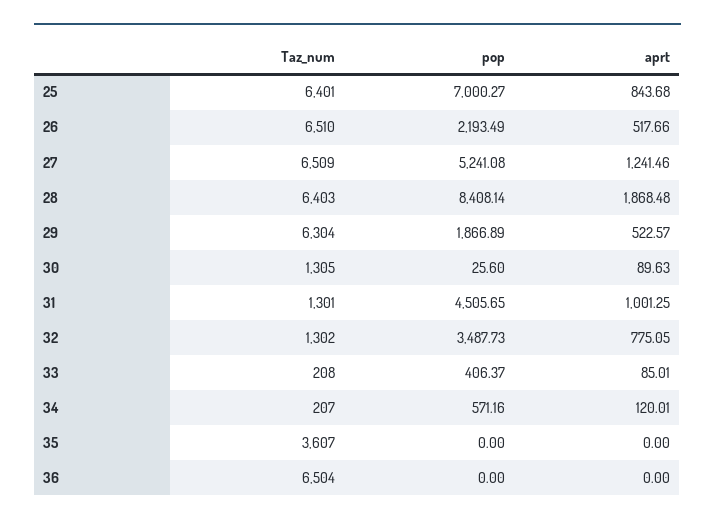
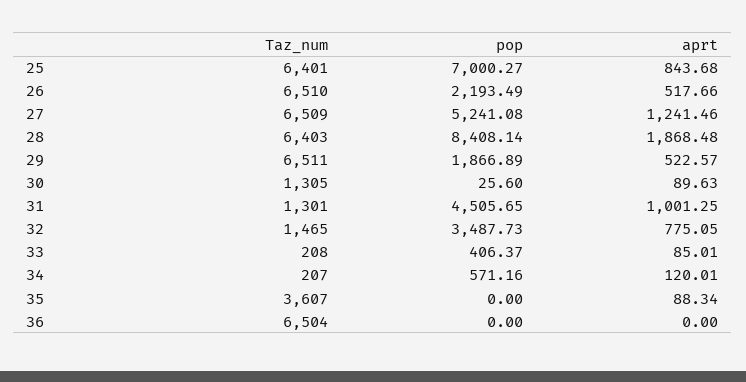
  {
    "Taz_num": {
      "25": 6401,
      "26": 6510,
      "27": 6509,
      "28": 6403,
-     "29": 6304,
+     "29": 6511,
      "30": 1305,
      "31": 1301,
-     "32": 1302,
+     "32": 1465,
      "33": 208,
      "34": 207,
      "35": 3607,
      "36": 6504
    },
    "pop": {
      "25": 7000.27,
      "26": 2193.49,
      "27": 5241.08,
      "28": 8408.14,
      "29": 1866.89,
      "30": 25.6,
      "31": 4505.65,
      "32": 3487.73,
      "33": 406.37,
      "34": 571.16,
      "35": 0,
      "36": 0
    },
    "aprt": {
      "25": 843.68,
      "26": 517.66,
      "27": 1241.46,
      "28": 1868.48,
      "29": 522.57,
      "30": 89.63,
      "31": 1001.25,
      "32": 775.05,
      "33": 85.01,
      "34": 120.01,
-     "35": 0,
+     "35": 88.34,
      "36": 0
    }
  }

